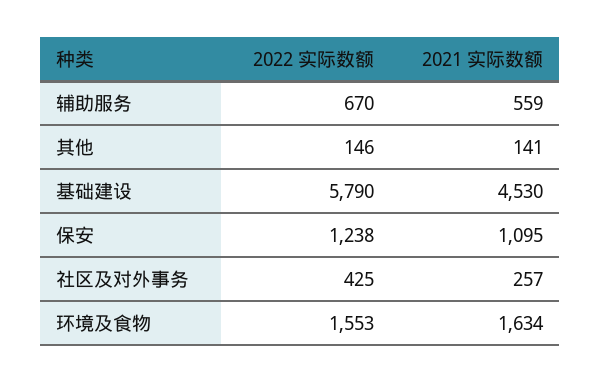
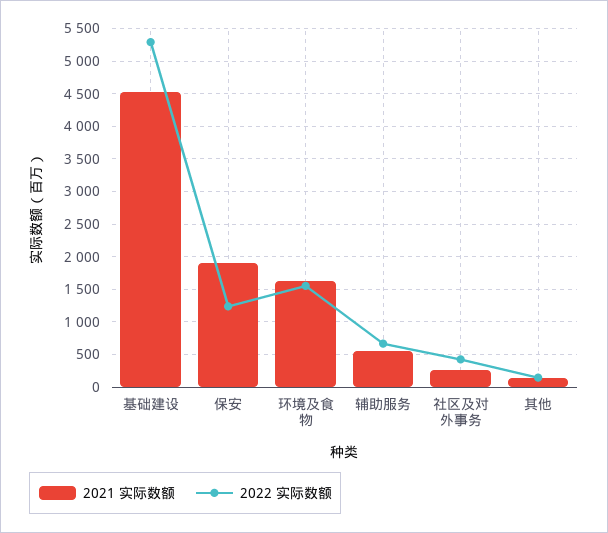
  {
    "2022 实际数额": {
      "辅助服务": 670,
      "其他": 146,
-     "基础建设": 5790,
+     "基础建设": 5300,
      "保安": 1238,
      "社区及对外事务": 425,
      "环境及食物": 1553
    },
    "2021 实际数额": {
      "辅助服务": 559,
      "其他": 141,
      "基础建设": 4530,
-     "保安": 1095,
+     "保安": 1900,
      "社区及对外事务": 257,
      "环境及食物": 1634
    }
  }

